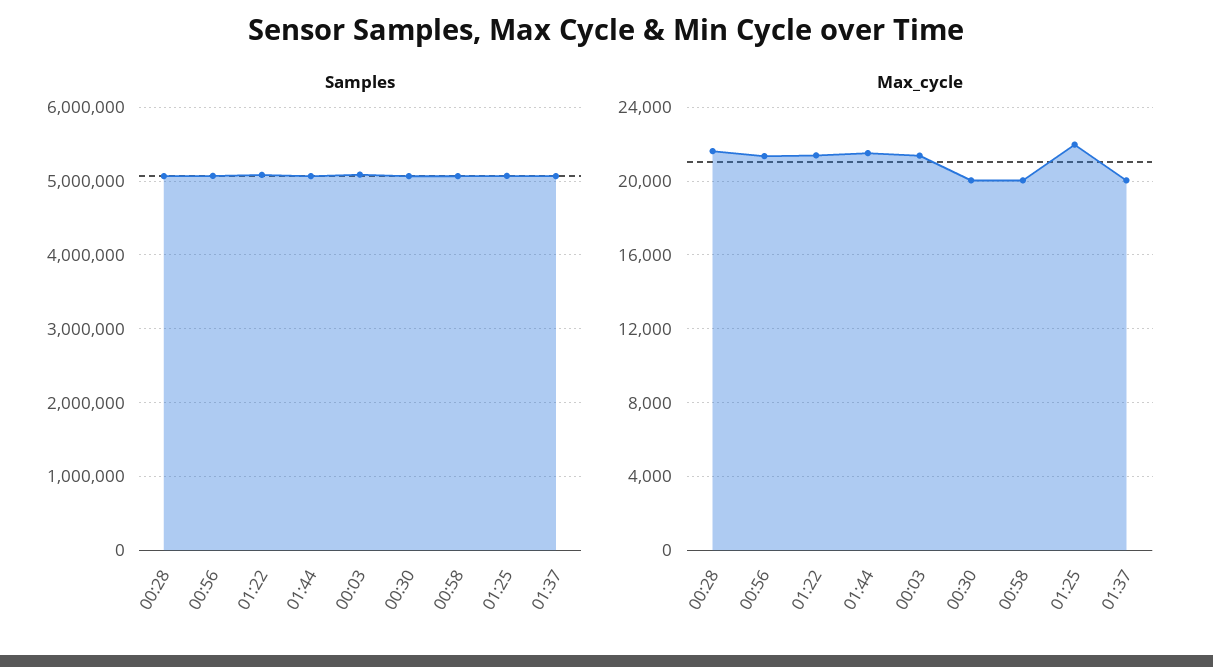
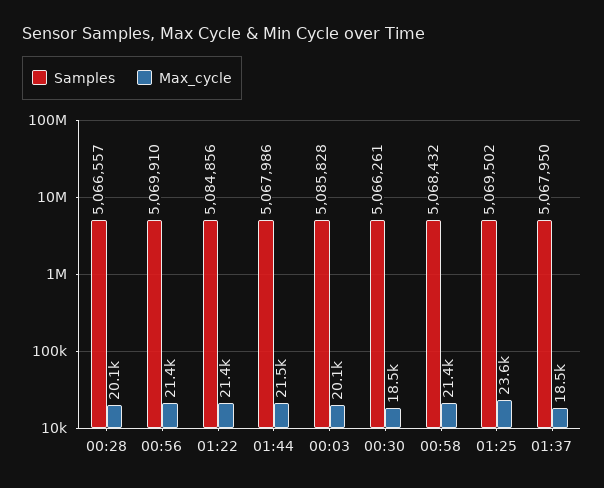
  {
    "Samples": {
      "00:28": 5066557,
      "00:56": 5069910,
      "01:22": 5084856,
      "01:44": 5067986,
      "00:03": 5085828,
      "00:30": 5066261,
      "00:58": 5068432,
      "01:25": 5069502,
      "01:37": 5067950
    },
    "Max_cycle": {
-     "00:28": 21500,
+     "00:28": 20100,
      "00:56": 21400,
      "01:22": 21400,
      "01:44": 21500,
-     "00:03": 21500,
+     "00:03": 20100,
-     "00:30": 20000,
+     "00:30": 18500,
-     "00:58": 20000,
+     "00:58": 21400,
-     "01:25": 22000,
+     "01:25": 23600,
-     "01:37": 20000
+     "01:37": 18500
    }
  }

